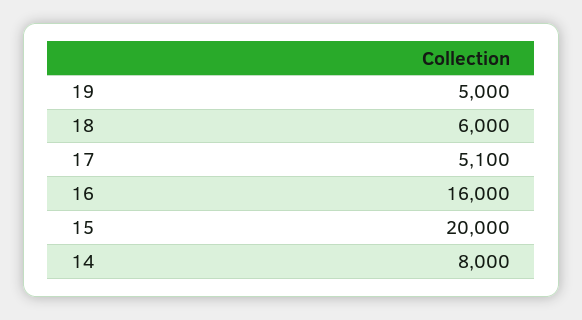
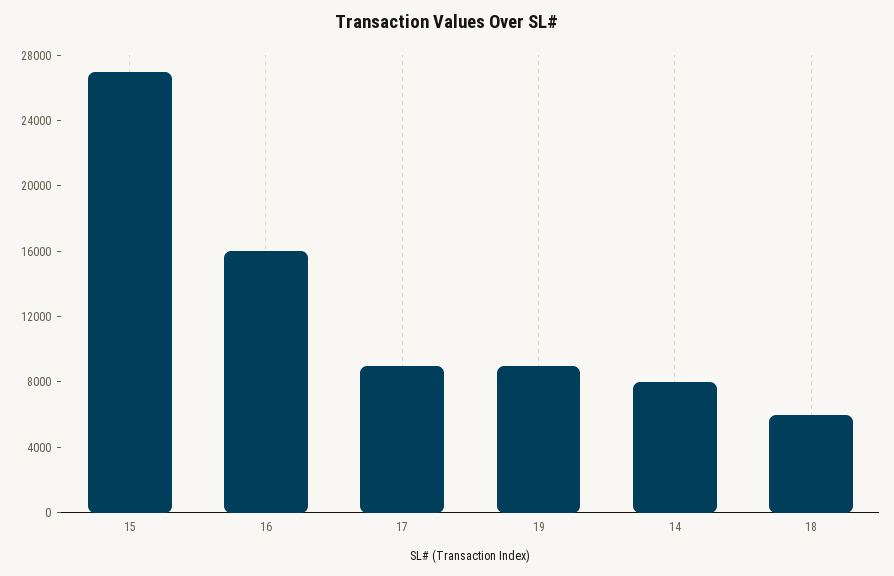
  {
-   "19": 5000,
+   "19": 9000,
    "18": 6000,
-   "17": 5100,
+   "17": 9000,
    "16": 16000,
-   "15": 20000,
+   "15": 27000,
    "14": 8000
  }

